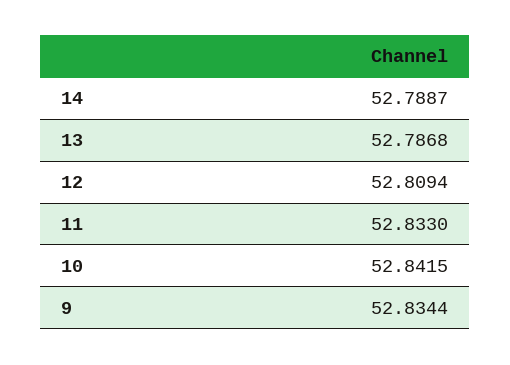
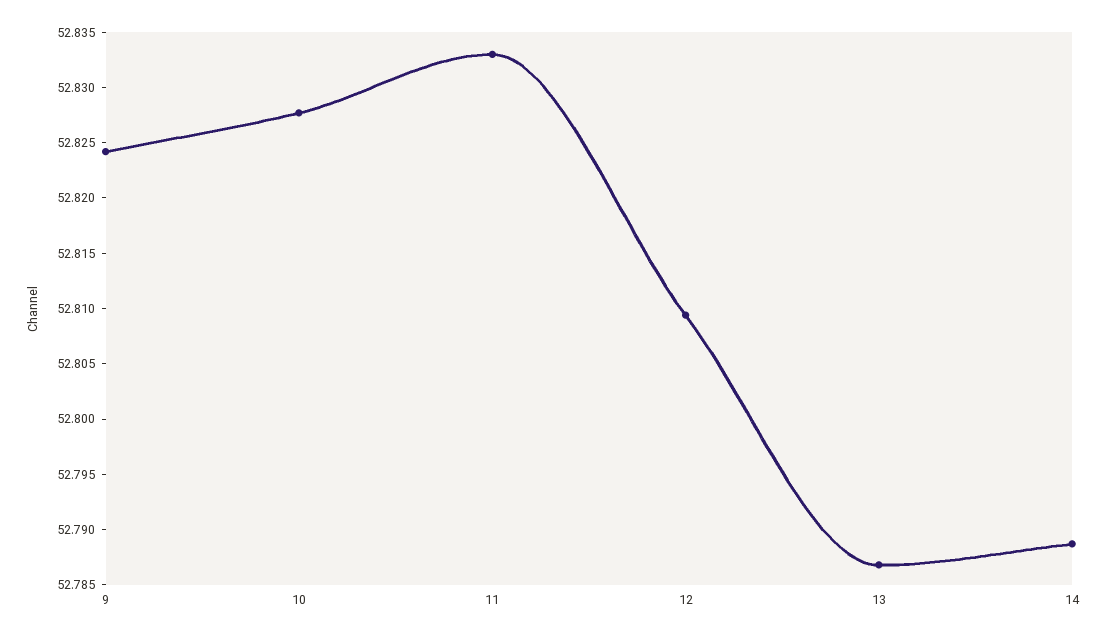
  {
    "14": 52.7887,
    "13": 52.7868,
    "12": 52.8094,
    "11": 52.833,
-   "10": 52.8415,
+   "10": 52.828,
-   "9": 52.8344
+   "9": 52.824
  }

